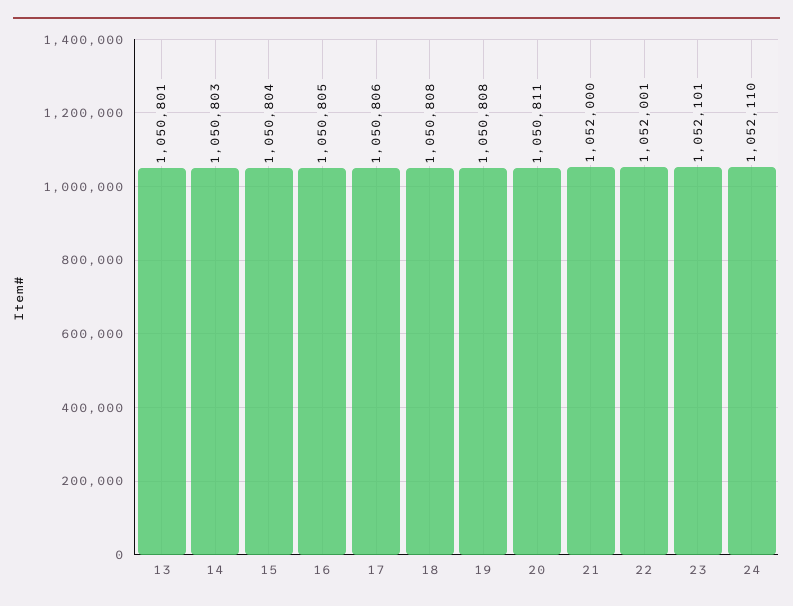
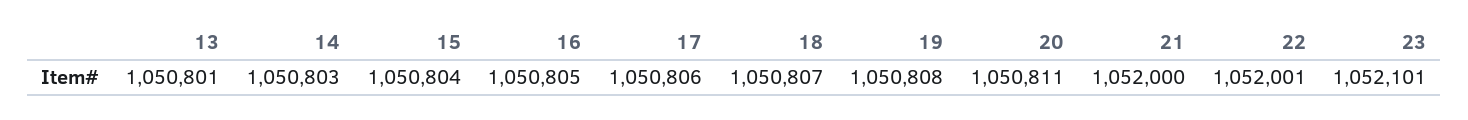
  {
    "13": 1050801,
    "14": 1050803,
    "15": 1050804,
    "16": 1050805,
    "17": 1050806,
-   "18": 1050808,
+   "18": 1050807,
    "19": 1050808,
    "20": 1050811,
    "21": 1052000,
    "22": 1052001,
-   "23": 1052101,
+   "23": 1052101
-   "24": 1052110
  }

